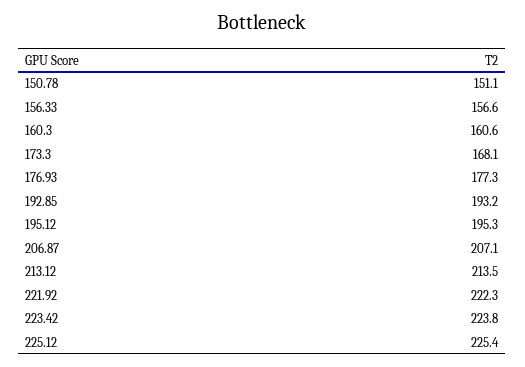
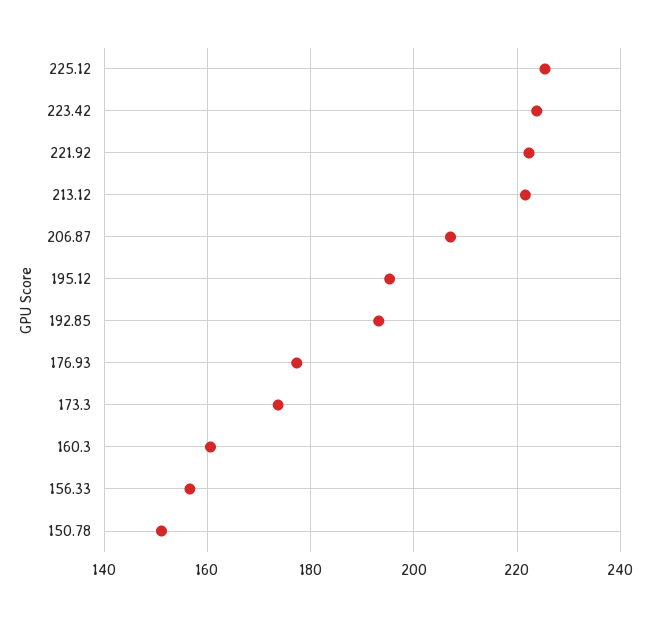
  {
    "150.78": 151.1,
    "156.33": 156.6,
    "160.3": 160.6,
-   "173.3": 168.1,
+   "173.3": 174,
    "176.93": 177.3,
    "192.85": 193.2,
    "195.12": 195.3,
    "206.87": 207.1,
-   "213.12": 213.5,
+   "213.12": 222,
    "221.92": 222.3,
    "223.42": 223.8,
    "225.12": 225.4
  }

